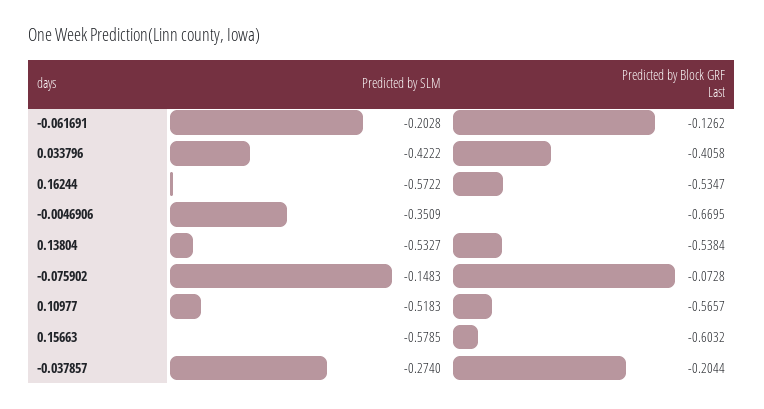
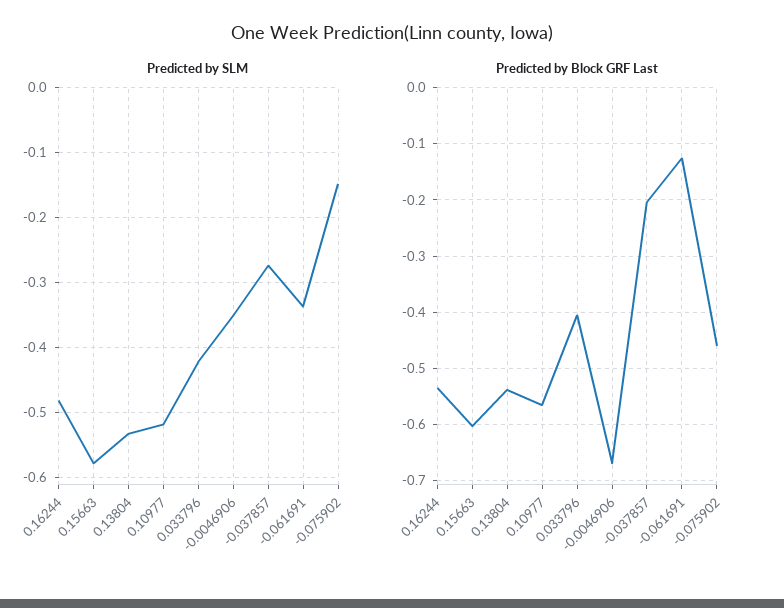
  {
    "Predicted by SLM": {
-     "-0.061691": -0.2028,
+     "-0.061691": -0.34,
      "0.033796": -0.4222,
-     "0.16244": -0.5722,
+     "0.16244": -0.48,
      "-0.0046906": -0.3509,
      "0.13804": -0.5327,
      "-0.075902": -0.1483,
      "0.10977": -0.5183,
      "0.15663": -0.5785,
      "-0.037857": -0.274
    },
    "Predicted by Block GRF Last": {
      "-0.061691": -0.1262,
      "0.033796": -0.4058,
      "0.16244": -0.5347,
      "-0.0046906": -0.6695,
      "0.13804": -0.5384,
-     "-0.075902": -0.0728,
+     "-0.075902": -0.46,
      "0.10977": -0.5657,
      "0.15663": -0.6032,
      "-0.037857": -0.2044
    }
  }

